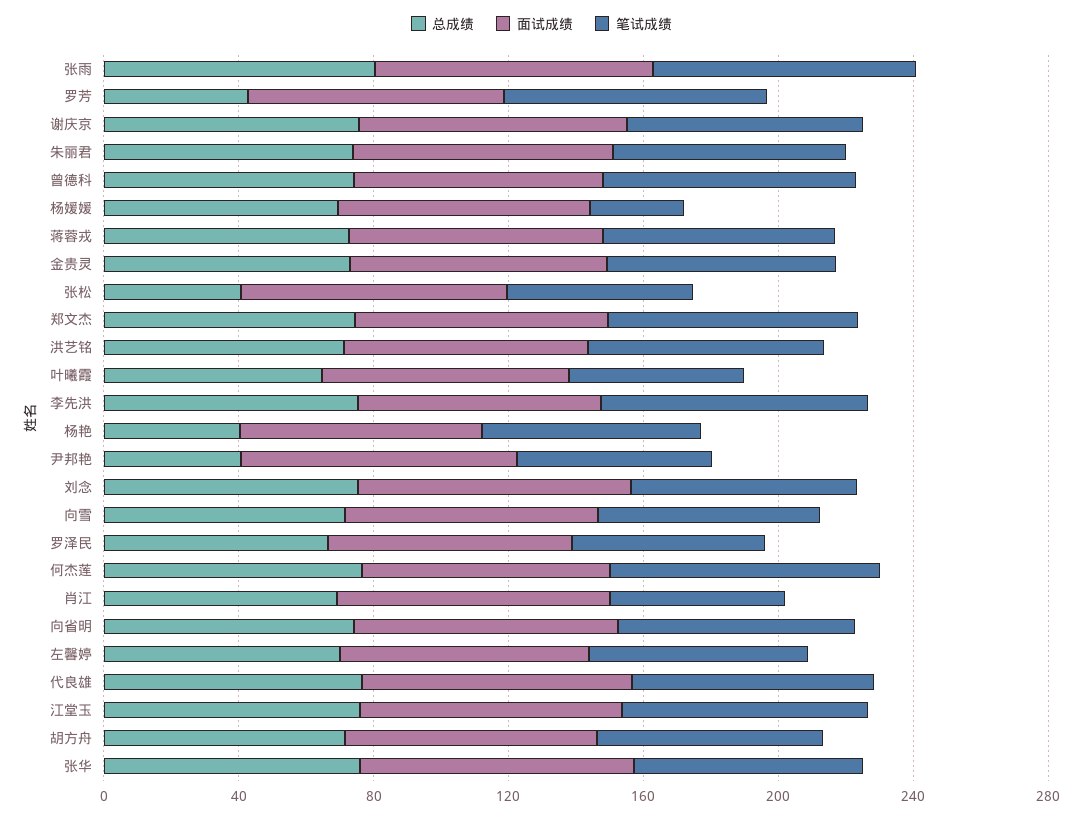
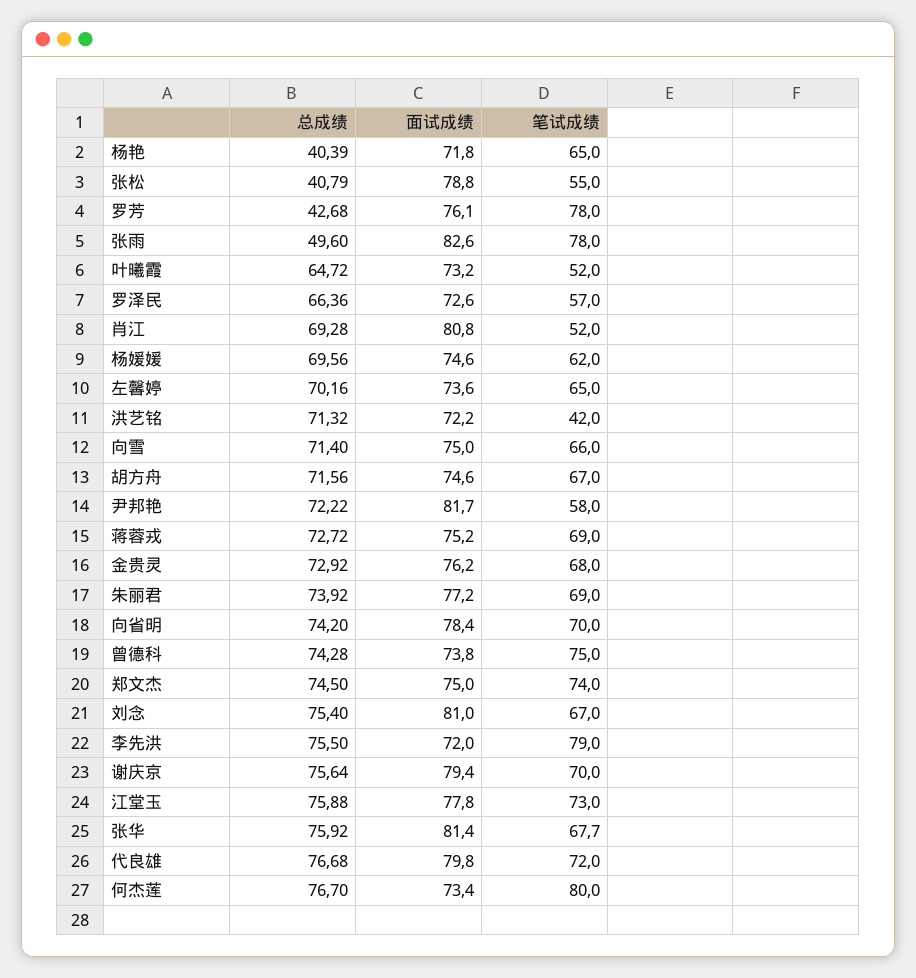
  {
    "总成绩": {
-     "张雨": 80,
+     "张雨": 49.6,
      "罗芳": 42.68,
      "谢庆京": 75.64,
      "朱丽君": 73.92,
      "曾德科": 74.28,
      "杨媛媛": 69.56,
      "蒋蓉戎": 72.72,
      "金贵灵": 72.92,
      "张松": 40.79,
      "郑文杰": 74.5,
      "洪艺铭": 71.32,
      "叶曦霞": 64.72,
      "李先洪": 75.5,
      "杨艳": 40.39,
-     "尹邦艳": 40,
+     "尹邦艳": 72.22,
      "刘念": 75.4,
      "向雪": 71.4,
      "罗泽民": 66.36,
      "何杰莲": 76.7,
      "肖江": 69.28,
      "向省明": 74.2,
      "左馨婷": 70.16,
      "代良雄": 76.68,
      "江堂玉": 75.88,
      "胡方舟": 71.56,
      "张华": 75.92
    },
    "面试成绩": {
      "张雨": 82.6,
      "罗芳": 76.1,
      "谢庆京": 79.4,
      "朱丽君": 77.2,
      "曾德科": 73.8,
      "杨媛媛": 74.6,
      "蒋蓉戎": 75.2,
      "金贵灵": 76.2,
      "张松": 78.8,
      "郑文杰": 75,
      "洪艺铭": 72.2,
      "叶曦霞": 73.2,
      "李先洪": 72,
      "杨艳": 71.8,
      "尹邦艳": 81.7,
      "刘念": 81,
      "向雪": 75,
      "罗泽民": 72.6,
      "何杰莲": 73.4,
      "肖江": 80.8,
      "向省明": 78.4,
      "左馨婷": 73.6,
      "代良雄": 79.8,
      "江堂玉": 77.8,
      "胡方舟": 74.6,
      "张华": 81.4
    },
    "笔试成绩": {
      "张雨": 78,
      "罗芳": 78,
      "谢庆京": 70,
      "朱丽君": 69,
      "曾德科": 75,
-     "杨媛媛": 30,
+     "杨媛媛": 62,
      "蒋蓉戎": 69,
      "金贵灵": 68,
      "张松": 55,
      "郑文杰": 74,
-     "洪艺铭": 70,
+     "洪艺铭": 42,
      "叶曦霞": 52,
      "李先洪": 79,
      "杨艳": 65,
      "尹邦艳": 58,
      "刘念": 67,
      "向雪": 66,
      "罗泽民": 57,
      "何杰莲": 80,
      "肖江": 52,
      "向省明": 70,
      "左馨婷": 65,
      "代良雄": 72,
      "江堂玉": 73,
      "胡方舟": 67,
      "张华": 67.7
    }
  }

